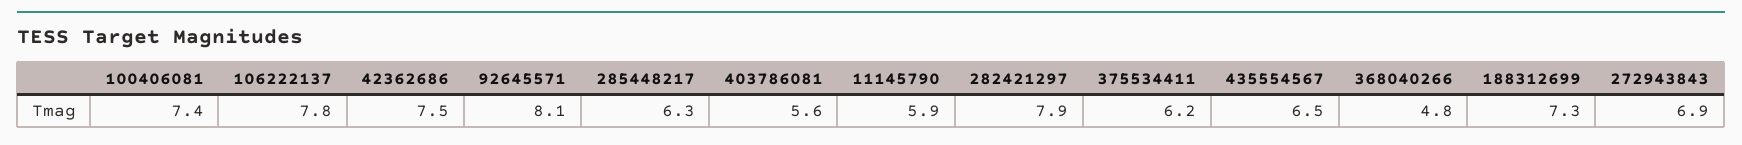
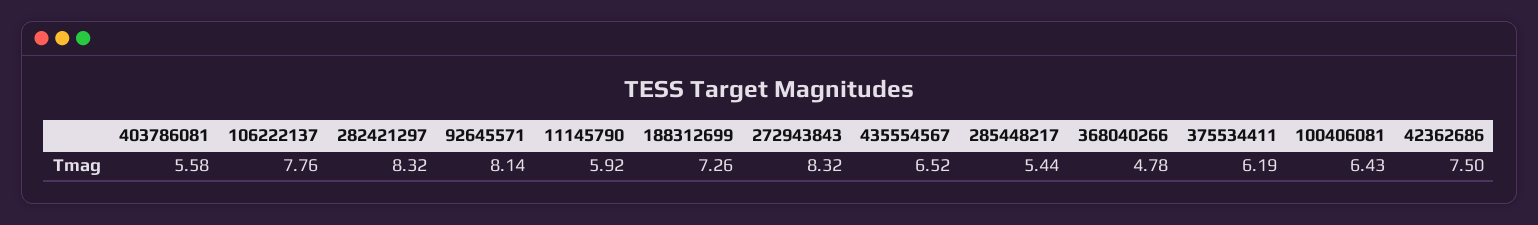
  {
-   "100406081": 7.4,
+   "100406081": 6.43,
    "106222137": 7.76,
    "42362686": 7.5,
    "92645571": 8.14,
-   "285448217": 6.3,
+   "285448217": 5.44,
    "403786081": 5.58,
    "11145790": 5.92,
-   "282421297": 7.9,
+   "282421297": 8.32,
    "375534411": 6.19,
    "435554567": 6.52,
    "368040266": 4.78,
    "188312699": 7.26,
-   "272943843": 6.9
+   "272943843": 8.32
  }

